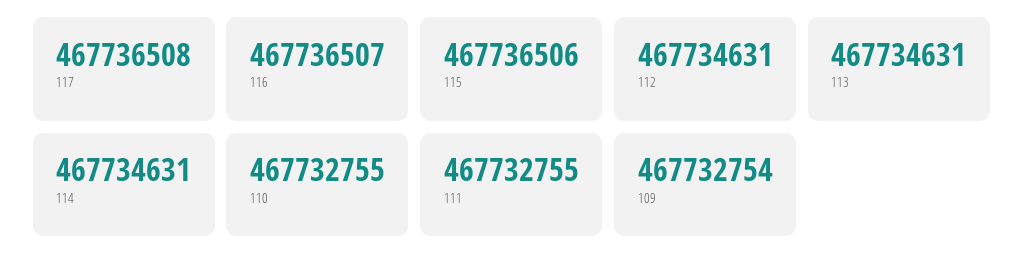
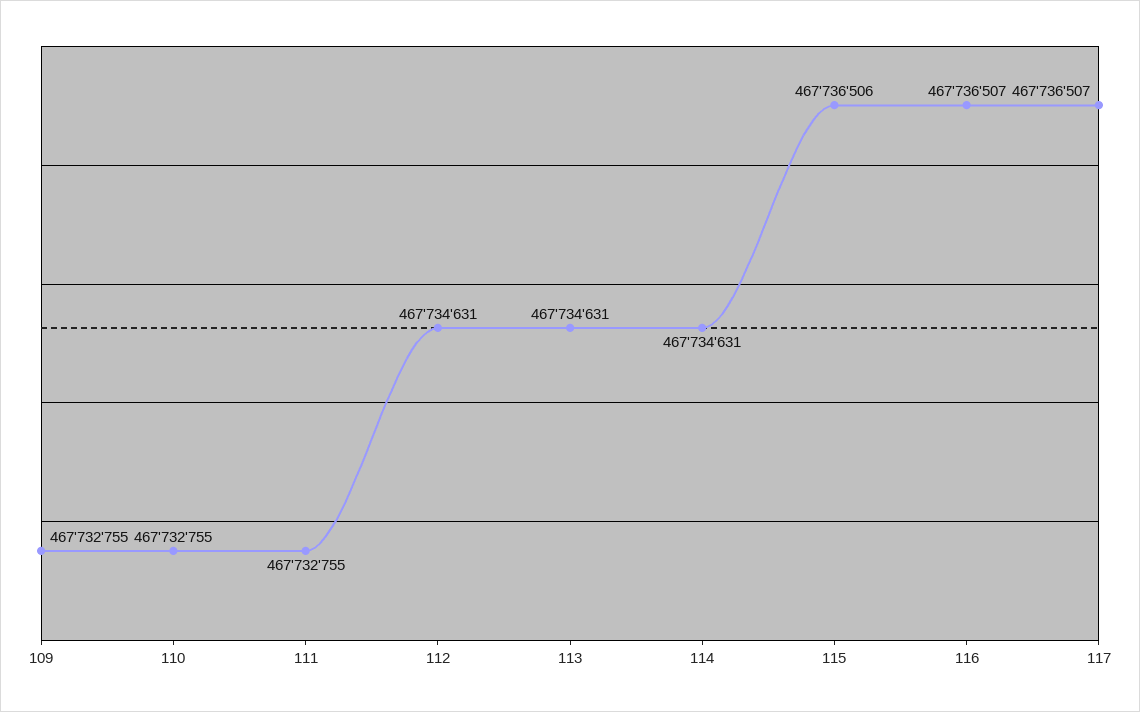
  {
-   "117": 467736508,
+   "117": 467736507,
    "116": 467736507,
    "115": 467736506,
    "112": 467734631,
    "113": 467734631,
    "114": 467734631,
    "110": 467732755,
    "111": 467732755,
-   "109": 467732754
+   "109": 467732755
  }

